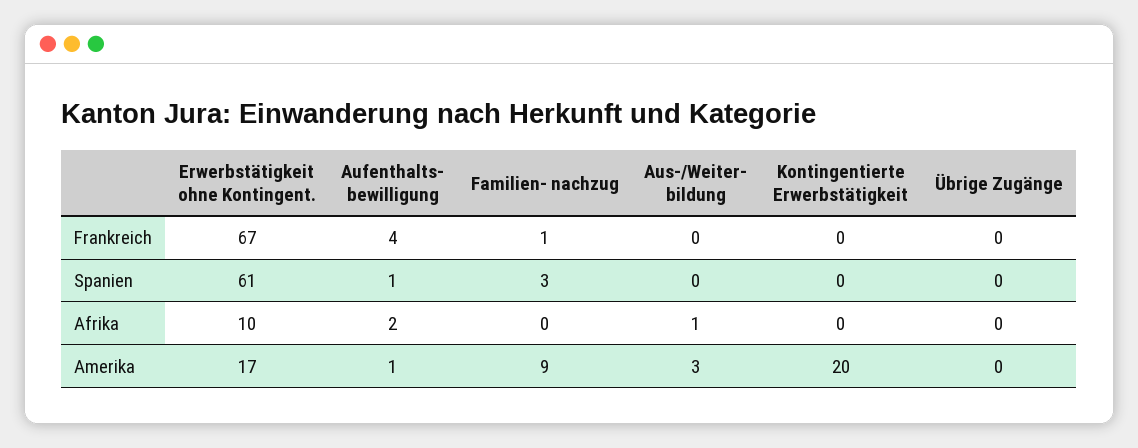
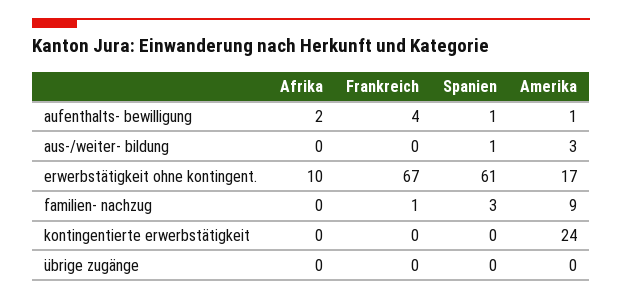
  {
    "Erwerbstätigkeit ohne Kontingent.": {
      "Frankreich": 67,
      "Spanien": 61,
      "Afrika": 10,
      "Amerika": 17
    },
    "Aufenthalts- bewilligung": {
      "Frankreich": 4,
      "Spanien": 1,
      "Afrika": 2,
      "Amerika": 1
    },
    "Familien- nachzug": {
      "Frankreich": 1,
      "Spanien": 3,
      "Afrika": 0,
      "Amerika": 9
    },
    "Aus-/Weiter- bildung": {
      "Frankreich": 0,
-     "Spanien": 0,
+     "Spanien": 1,
-     "Afrika": 1,
+     "Afrika": 0,
      "Amerika": 3
    },
    "Kontingentierte Erwerbstätigkeit": {
      "Frankreich": 0,
      "Spanien": 0,
      "Afrika": 0,
-     "Amerika": 20
+     "Amerika": 24
    },
    "Übrige Zugänge": {
      "Frankreich": 0,
      "Spanien": 0,
      "Afrika": 0,
      "Amerika": 0
    }
  }

